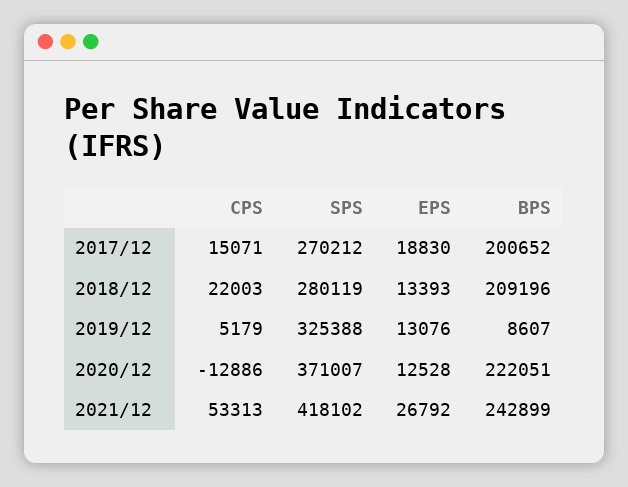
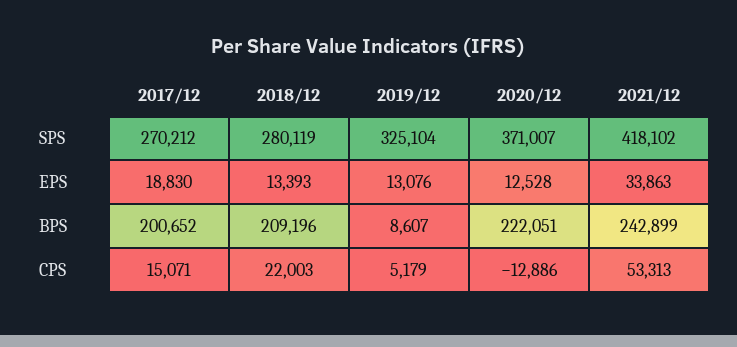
  {
    "CPS": {
      "2017/12": 15071,
      "2018/12": 22003,
      "2019/12": 5179,
      "2020/12": -12886,
      "2021/12": 53313
    },
    "SPS": {
      "2017/12": 270212,
      "2018/12": 280119,
-     "2019/12": 325388,
+     "2019/12": 325104,
      "2020/12": 371007,
      "2021/12": 418102
    },
    "EPS": {
      "2017/12": 18830,
      "2018/12": 13393,
      "2019/12": 13076,
      "2020/12": 12528,
-     "2021/12": 26792
+     "2021/12": 33863
    },
    "BPS": {
      "2017/12": 200652,
      "2018/12": 209196,
      "2019/12": 8607,
      "2020/12": 222051,
      "2021/12": 242899
    }
  }

